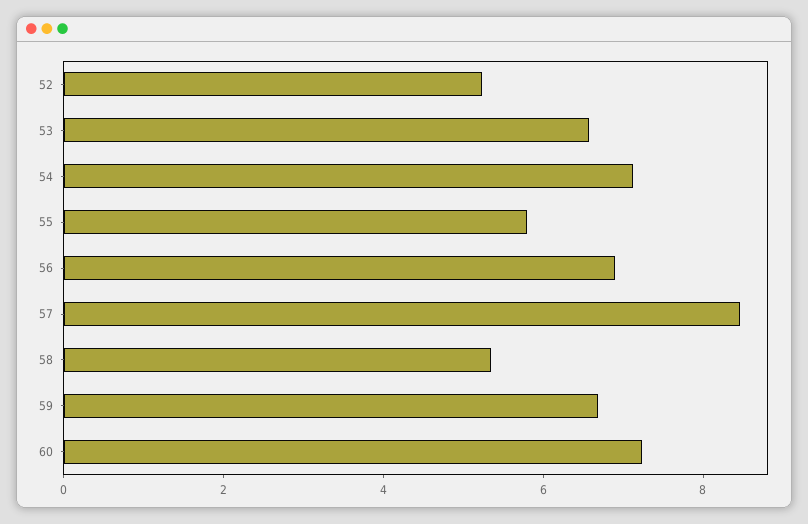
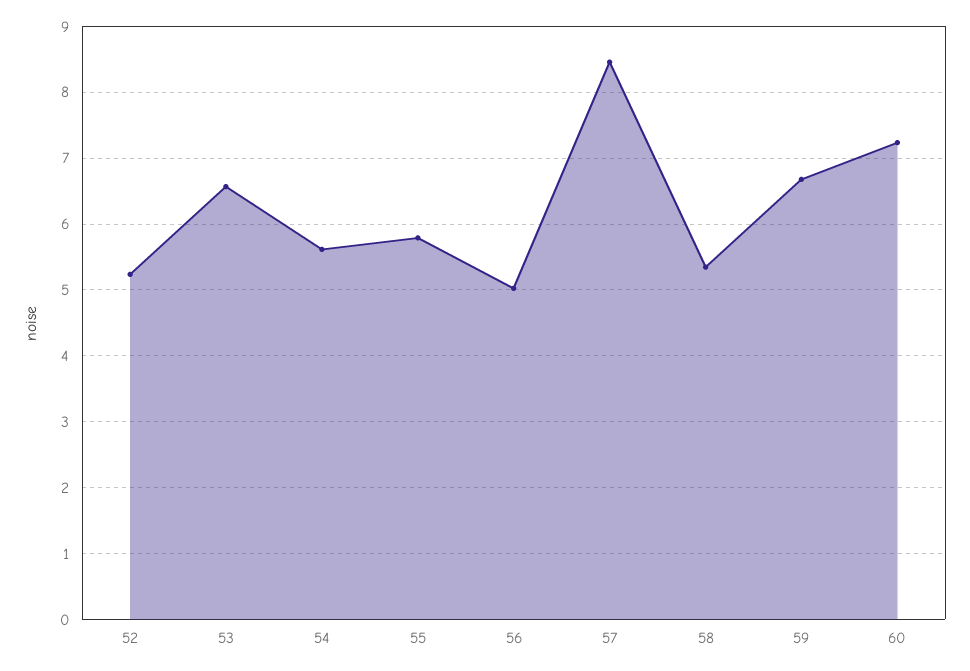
  {
    "52": 5.2,
    "53": 6.6,
-   "54": 7,
+   "54": 5.6,
    "55": 5.8,
-   "56": 7,
+   "56": 5,
    "57": 8.5,
    "58": 5.3,
    "59": 6.7,
    "60": 7.2
  }

